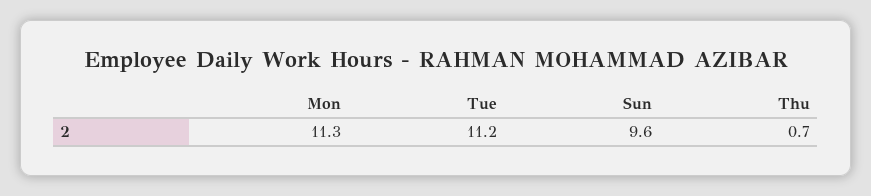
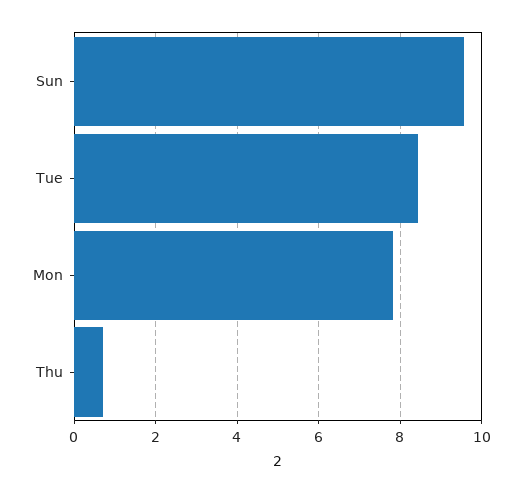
  {
-   "Mon": 11.3,
+   "Mon": 7.8,
-   "Tue": 11.2,
+   "Tue": 8.4,
    "Sun": 9.6,
    "Thu": 0.7
  }

